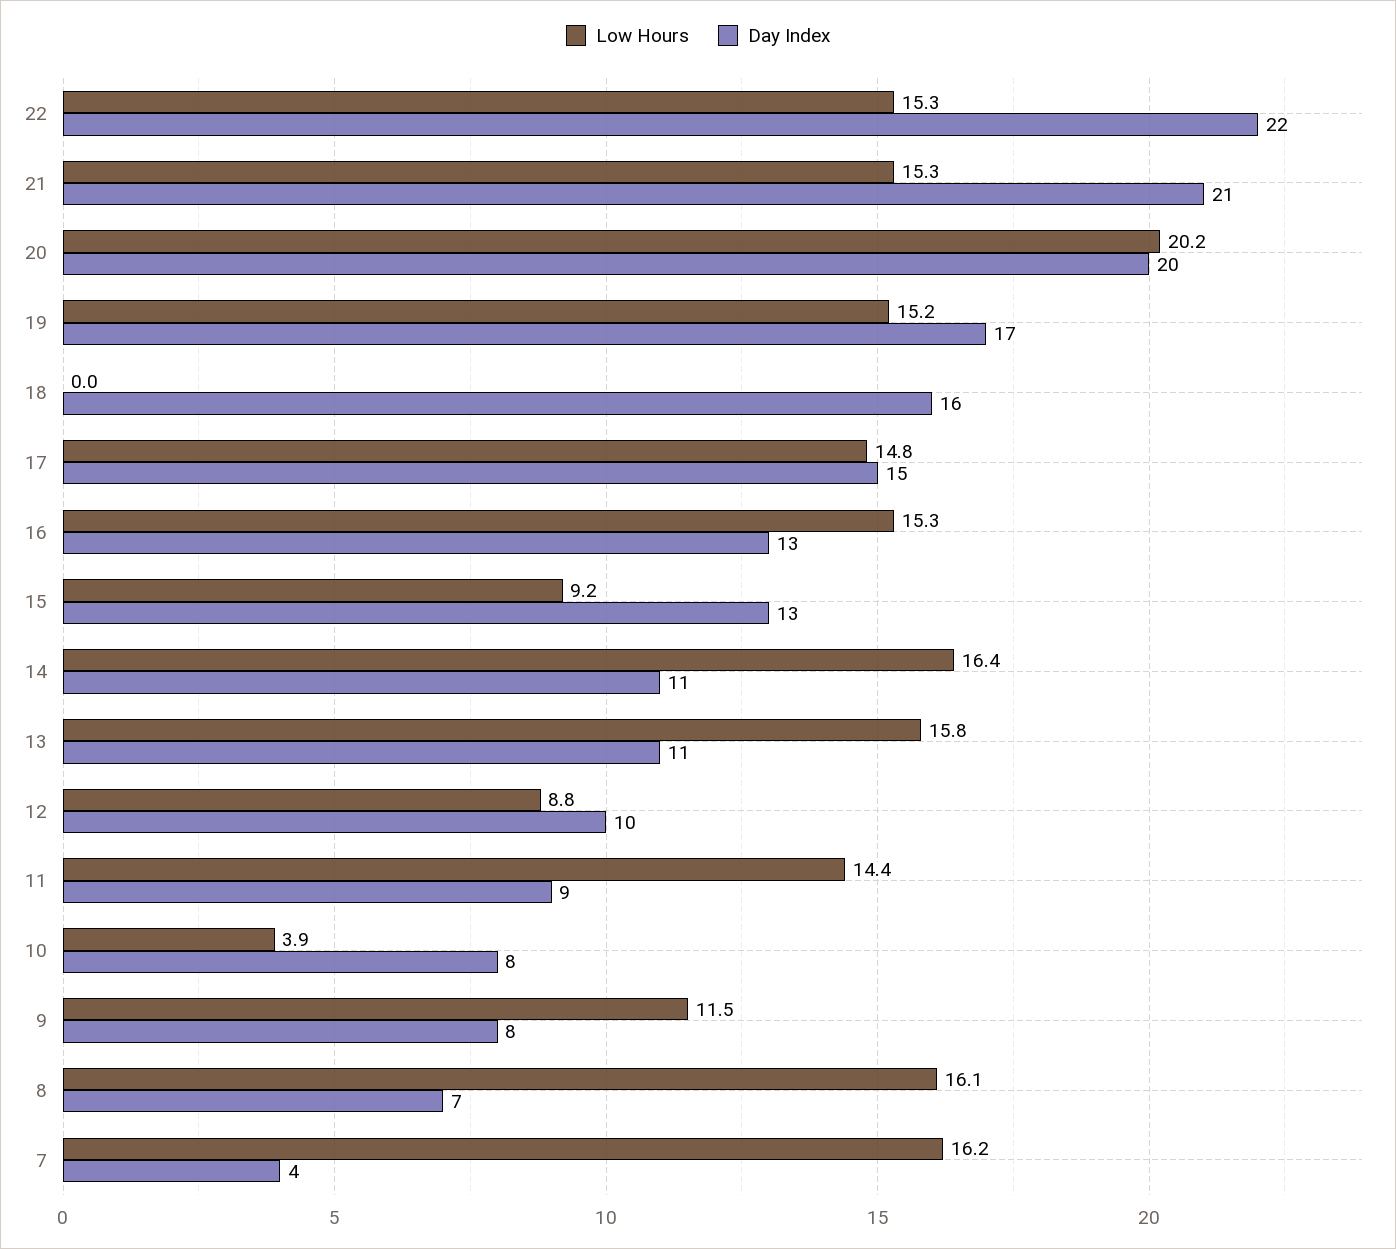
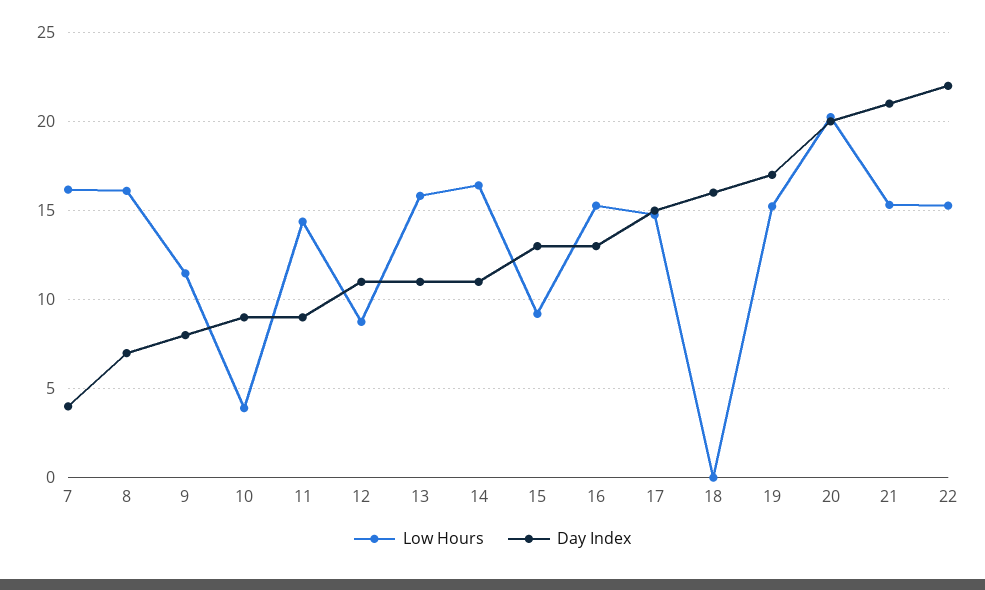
  {
    "Low Hours": {
      "22": 15.3,
      "21": 15.3,
      "20": 20.2,
      "19": 15.2,
      "18": 0,
      "17": 14.8,
      "16": 15.3,
      "15": 9.2,
      "14": 16.4,
      "13": 15.8,
      "12": 8.8,
      "11": 14.4,
      "10": 3.9,
      "9": 11.5,
      "8": 16.1,
      "7": 16.2
    },
    "Day Index": {
      "22": 22,
      "21": 21,
      "20": 20,
      "19": 17,
      "18": 16,
      "17": 15,
      "16": 13,
      "15": 13,
      "14": 11,
      "13": 11,
-     "12": 10,
+     "12": 11,
      "11": 9,
-     "10": 8,
+     "10": 9,
      "9": 8,
      "8": 7,
      "7": 4
    }
  }

